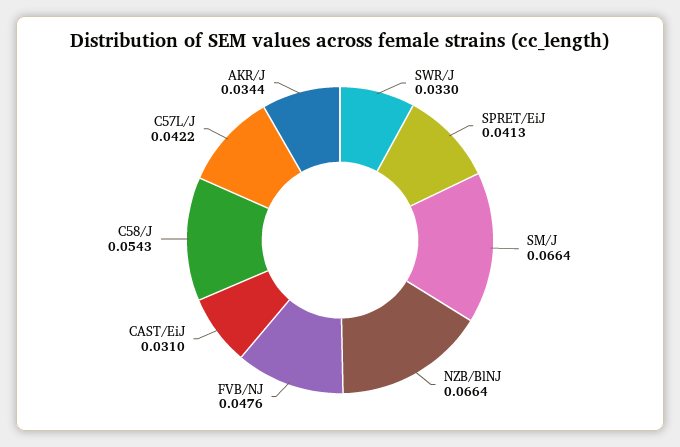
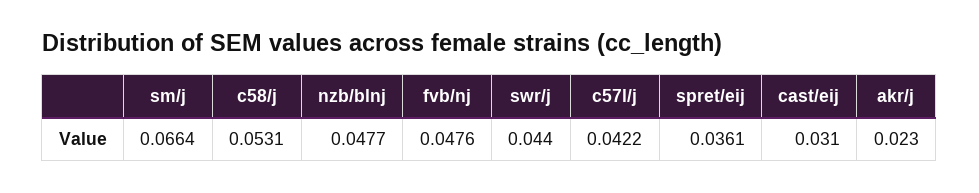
  {
-   "SWR/J": 0.033,
+   "SWR/J": 0.044,
-   "SPRET/EiJ": 0.0413,
+   "SPRET/EiJ": 0.0361,
    "SM/J": 0.0664,
-   "NZB/BlNJ": 0.0664,
+   "NZB/BlNJ": 0.0477,
    "FVB/NJ": 0.0476,
    "CAST/EiJ": 0.031,
-   "C58/J": 0.0543,
+   "C58/J": 0.0531,
    "C57L/J": 0.0422,
-   "AKR/J": 0.0344
+   "AKR/J": 0.023
  }

